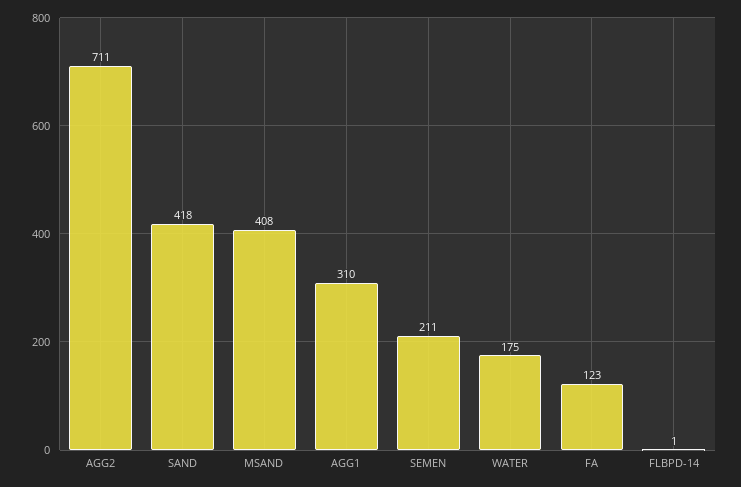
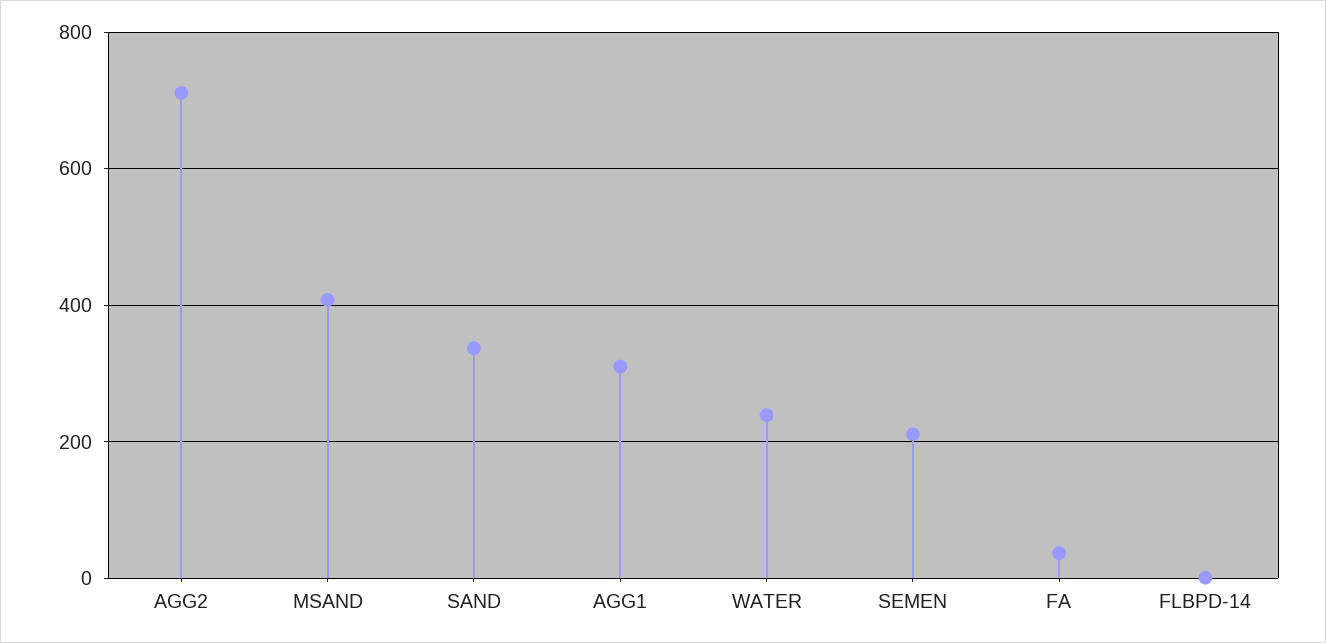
  {
    "AGG2": 711,
-   "SAND": 418,
+   "SAND": 340,
    "MSAND": 408,
    "AGG1": 310,
    "SEMEN": 211,
-   "WATER": 175,
+   "WATER": 240,
-   "FA": 123,
+   "FA": 40,
    "FLBPD-14": 1
  }

